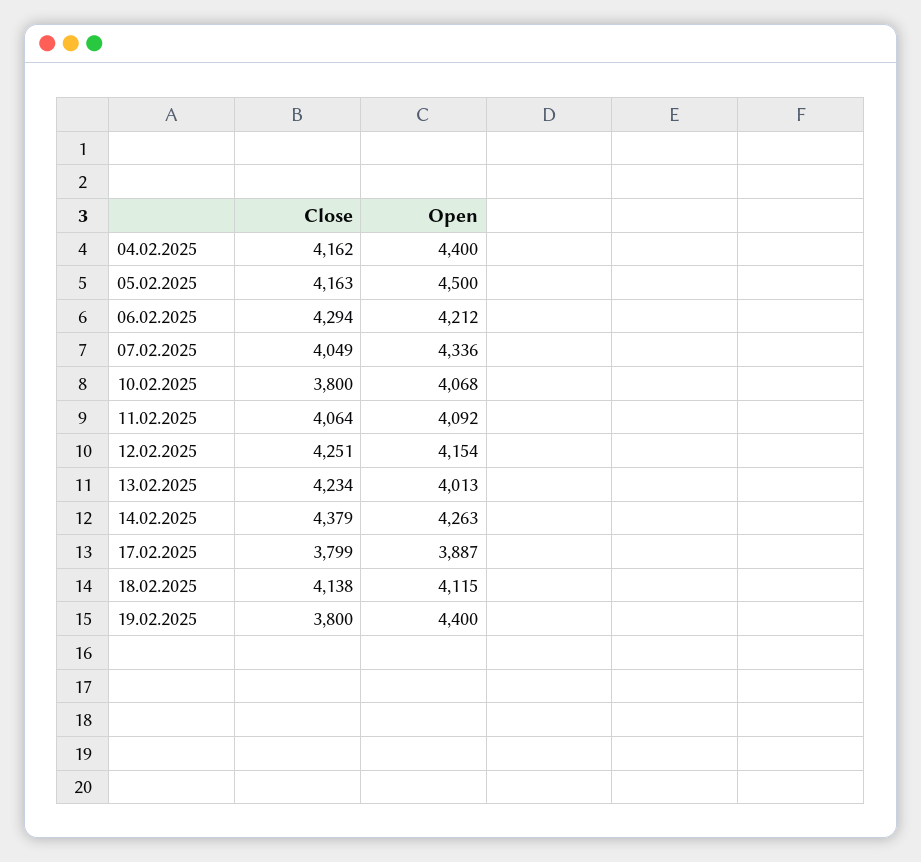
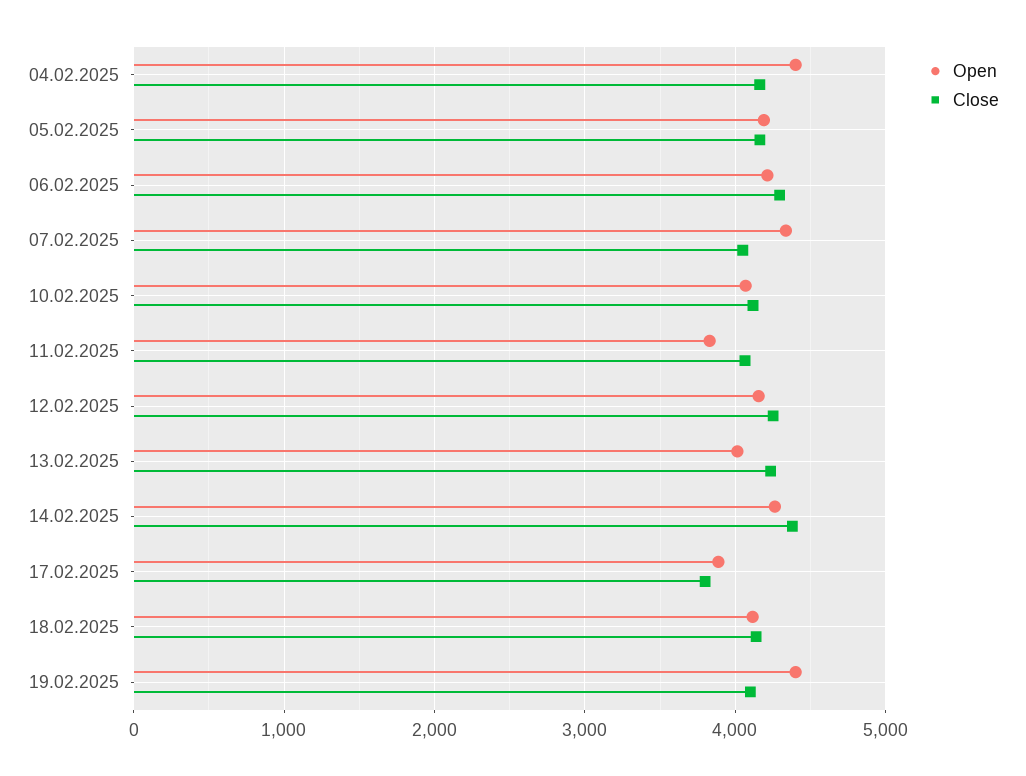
  {
    "Close": {
      "04.02.2025": 4162,
      "05.02.2025": 4163,
      "06.02.2025": 4294,
      "07.02.2025": 4049,
-     "10.02.2025": 3800,
+     "10.02.2025": 4100,
      "11.02.2025": 4064,
      "12.02.2025": 4251,
      "13.02.2025": 4234,
      "14.02.2025": 4379,
      "17.02.2025": 3799,
      "18.02.2025": 4138,
-     "19.02.2025": 3800
+     "19.02.2025": 4100
    },
    "Open": {
      "04.02.2025": 4400,
-     "05.02.2025": 4500,
+     "05.02.2025": 4200,
      "06.02.2025": 4212,
      "07.02.2025": 4336,
      "10.02.2025": 4068,
-     "11.02.2025": 4092,
+     "11.02.2025": 3800,
      "12.02.2025": 4154,
      "13.02.2025": 4013,
      "14.02.2025": 4263,
      "17.02.2025": 3887,
      "18.02.2025": 4115,
      "19.02.2025": 4400
    }
  }

